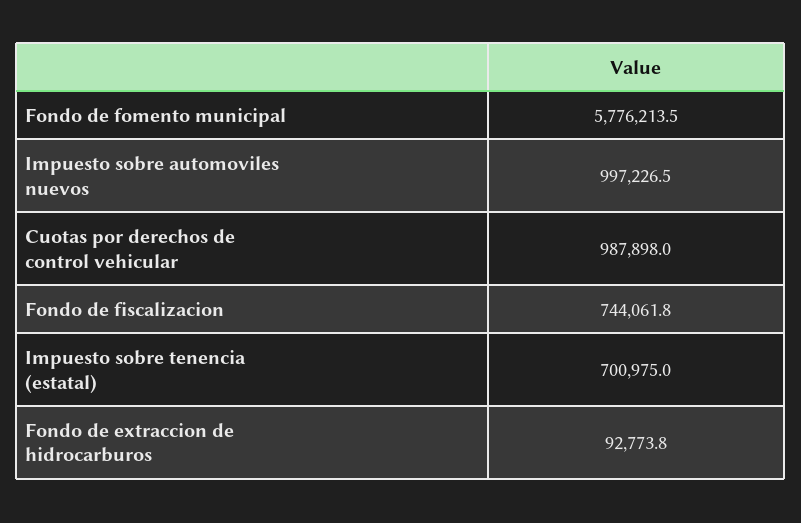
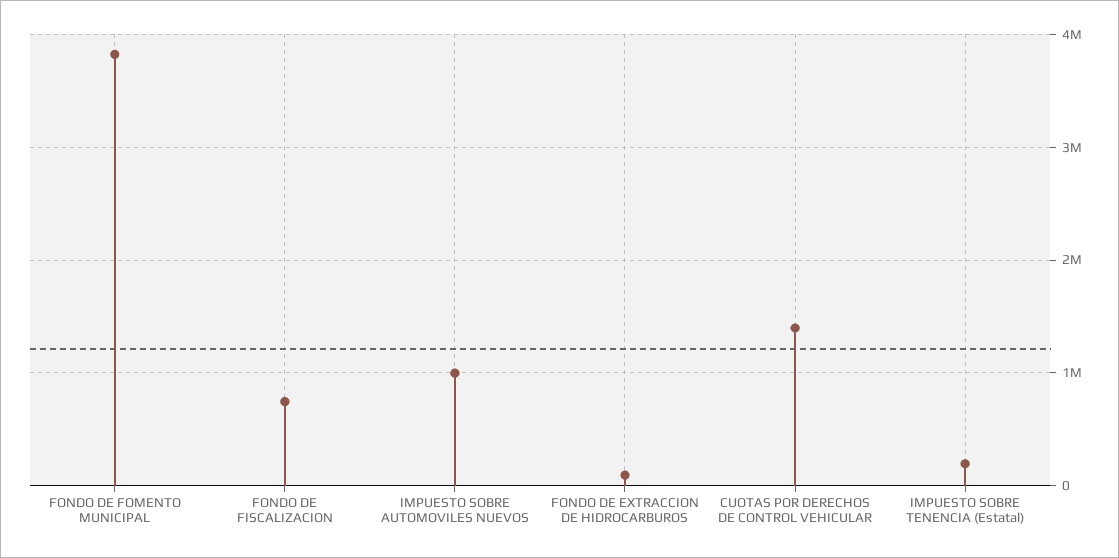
  {
-   "Fondo de fomento municipal": 5776213.5,
+   "Fondo de fomento municipal": 3800000,
    "Impuesto sobre automoviles nuevos": 997226.5,
-   "Cuotas por derechos de control vehicular": 987898,
+   "Cuotas por derechos de control vehicular": 1400000,
    "Fondo de fiscalizacion": 744061.8,
-   "Impuesto sobre tenencia (estatal)": 700975,
+   "Impuesto sobre tenencia (estatal)": 200000,
    "Fondo de extraccion de hidrocarburos": 92773.8
  }

